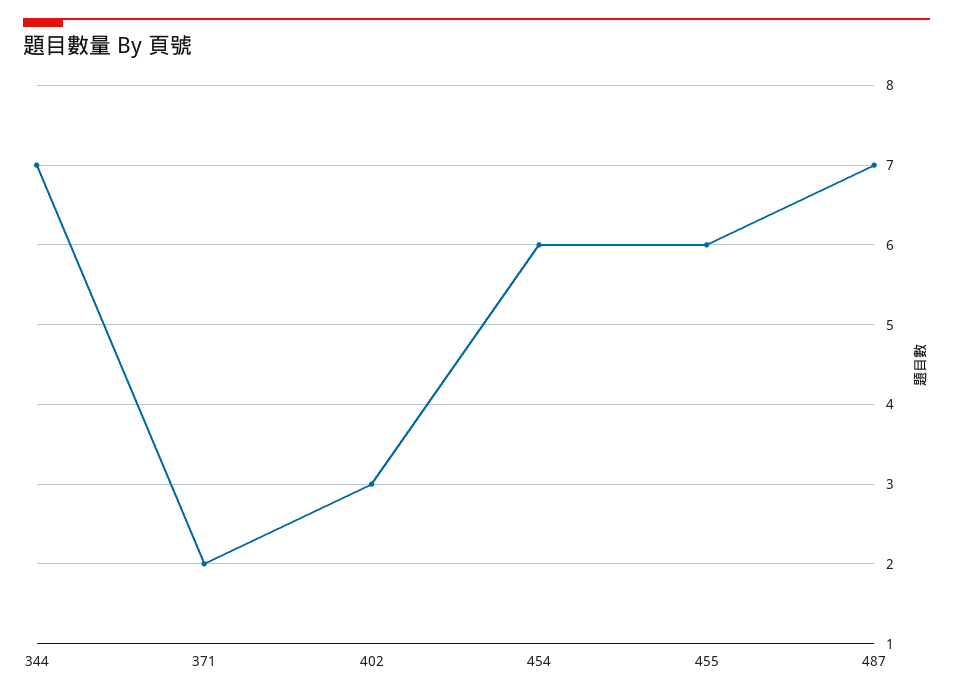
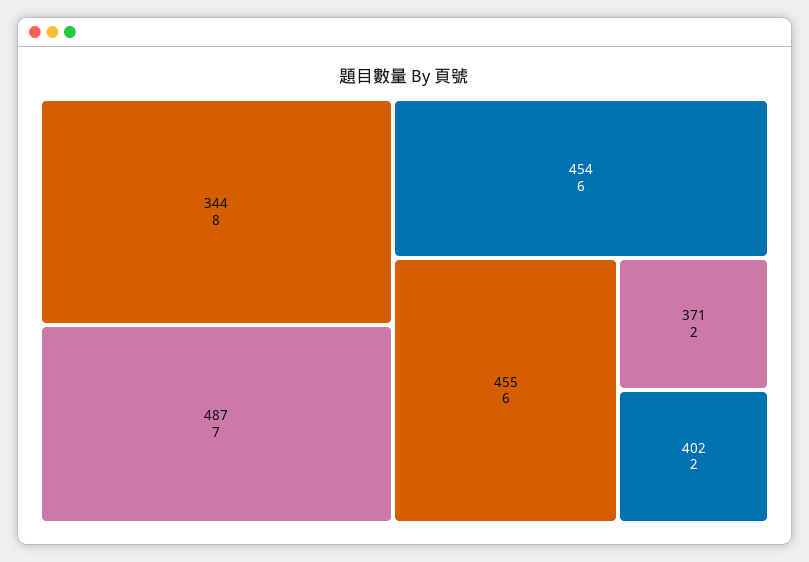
  {
-   "344": 7,
+   "344": 8,
    "371": 2,
-   "402": 3,
+   "402": 2,
    "454": 6,
    "455": 6,
    "487": 7
  }

